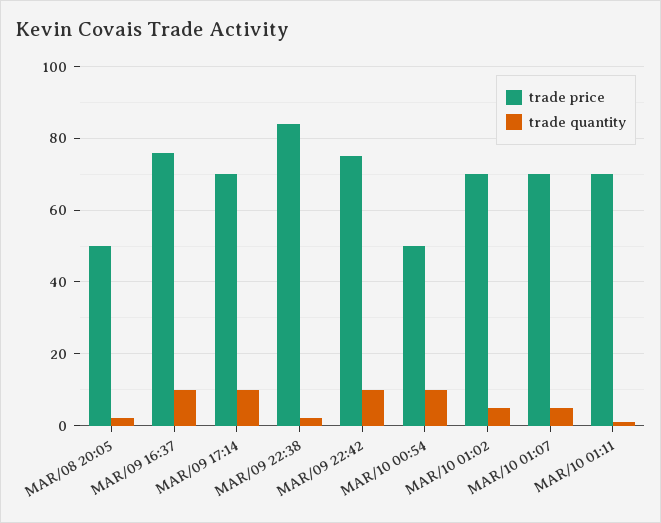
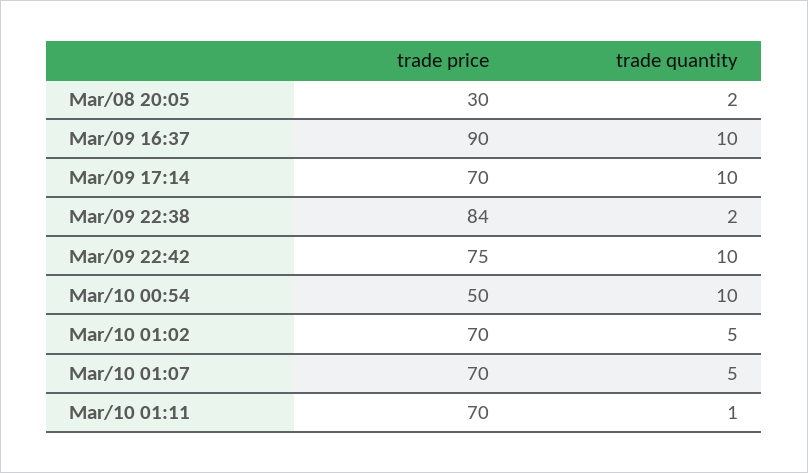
  {
    "trade price": {
-     "MAR/08 20:05": 50,
+     "MAR/08 20:05": 30,
-     "MAR/09 16:37": 75,
+     "MAR/09 16:37": 90,
      "MAR/09 17:14": 70,
      "MAR/09 22:38": 84,
      "MAR/09 22:42": 75,
      "MAR/10 00:54": 50,
      "MAR/10 01:02": 70,
      "MAR/10 01:07": 70,
      "MAR/10 01:11": 70
    },
    "trade quantity": {
      "MAR/08 20:05": 2,
      "MAR/09 16:37": 10,
      "MAR/09 17:14": 10,
      "MAR/09 22:38": 2,
      "MAR/09 22:42": 10,
      "MAR/10 00:54": 10,
      "MAR/10 01:02": 5,
      "MAR/10 01:07": 5,
      "MAR/10 01:11": 1
    }
  }

